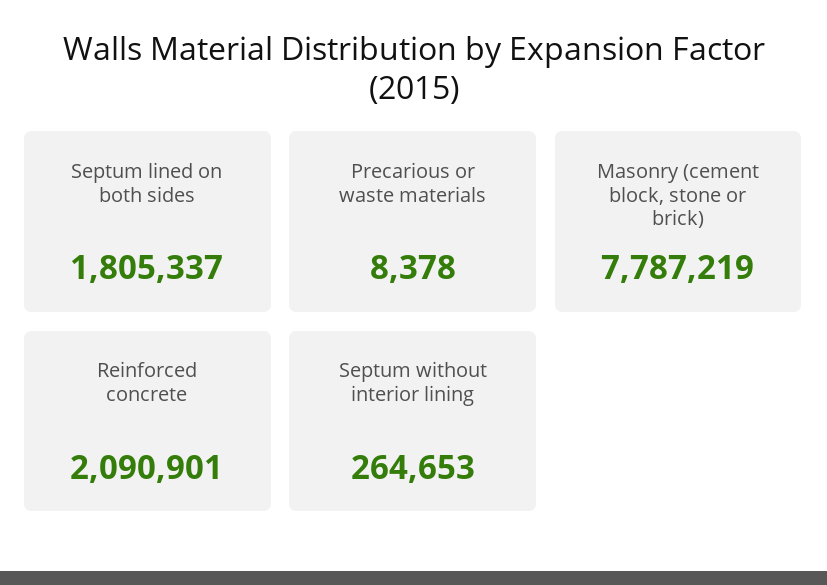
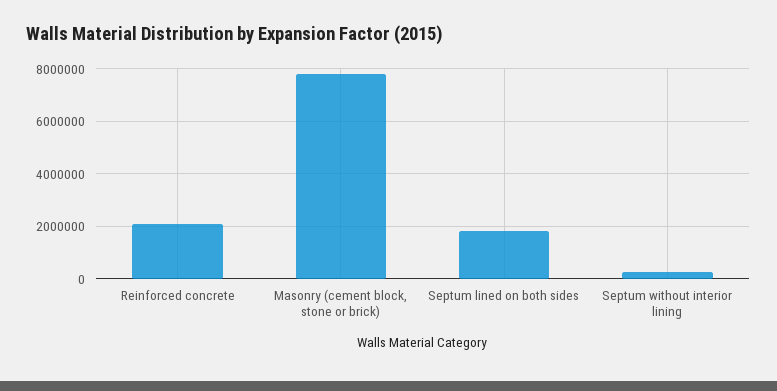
  {
    "Septum lined on both sides": 1805337,
-   "Precarious or waste materials": 8378,
    "Masonry (cement block, stone or brick)": 7787219,
    "Reinforced concrete": 2090901,
    "Septum without interior lining": 264653
  }

